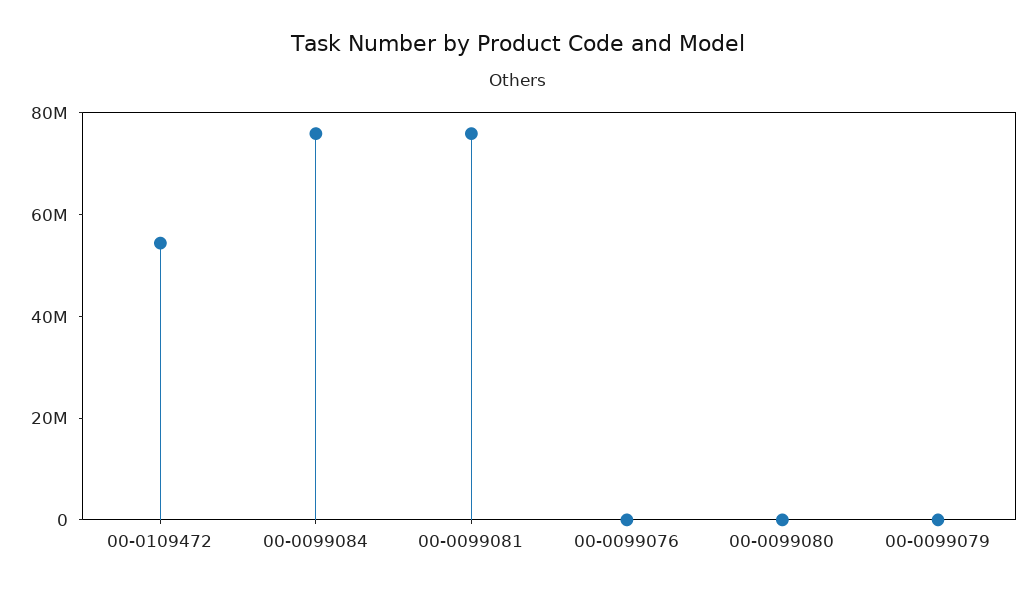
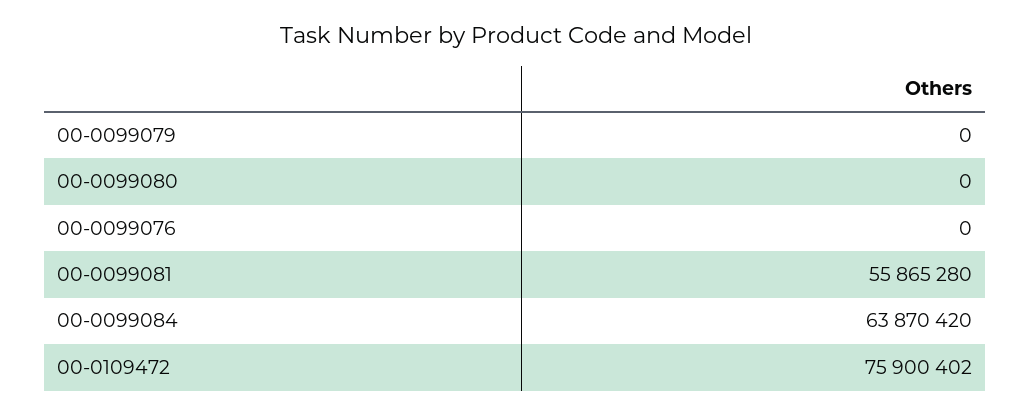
  {
-   "00-0109472": 55000000,
+   "00-0109472": 75900402,
-   "00-0099084": 75000000,
+   "00-0099084": 63870420,
-   "00-0099081": 75000000,
+   "00-0099081": 55865280,
    "00-0099076": 0,
    "00-0099080": 0,
    "00-0099079": 0
  }

